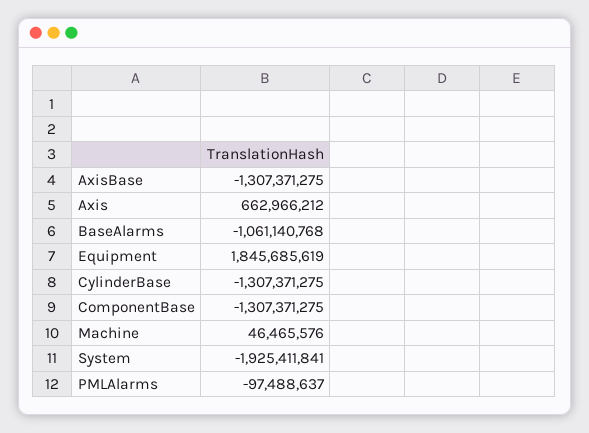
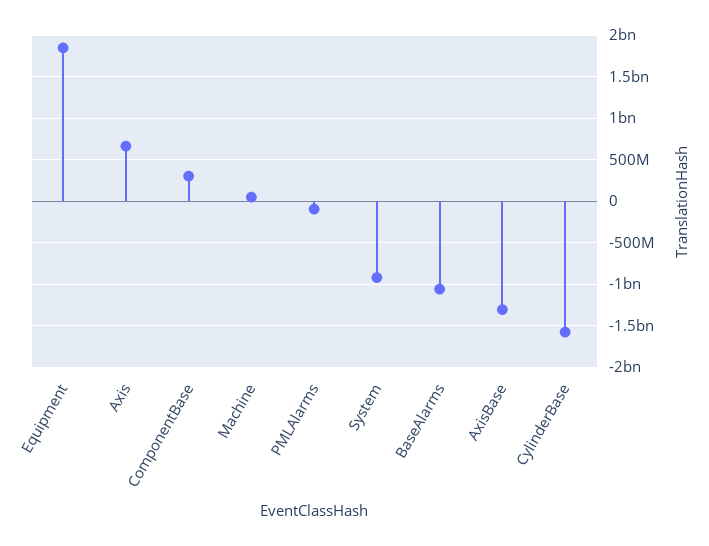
  {
    "AxisBase": -1307371275,
    "Axis": 662966212,
    "BaseAlarms": -1061140768,
    "Equipment": 1845685619,
-   "CylinderBase": -1307371275,
+   "CylinderBase": -1600000000,
-   "ComponentBase": -1307371275,
+   "ComponentBase": 300000000,
    "Machine": 46465576,
-   "System": -1925411841,
+   "System": -900000000,
    "PMLAlarms": -97488637
  }

